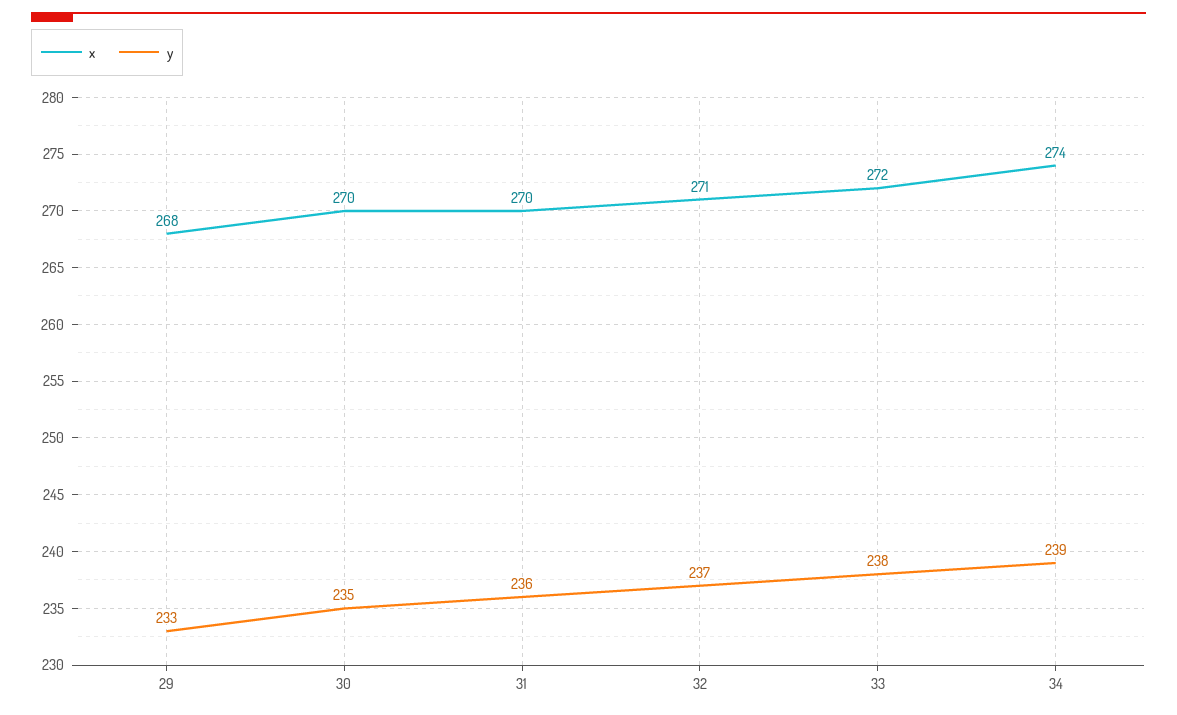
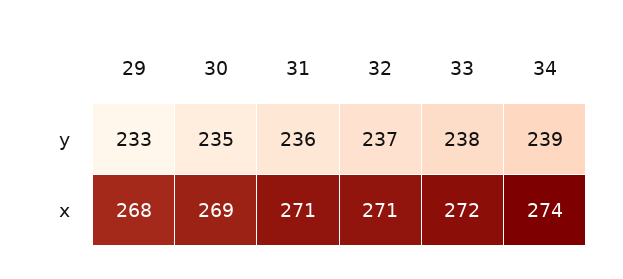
  {
    "x": {
      "29": 268,
-     "30": 270,
+     "30": 269,
-     "31": 270,
+     "31": 271,
      "32": 271,
      "33": 272,
      "34": 274
    },
    "y": {
      "29": 233,
      "30": 235,
      "31": 236,
      "32": 237,
      "33": 238,
      "34": 239
    }
  }

